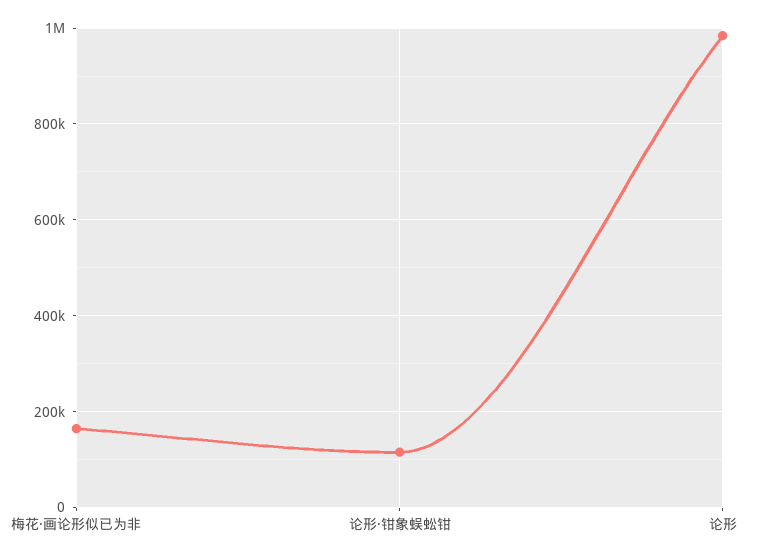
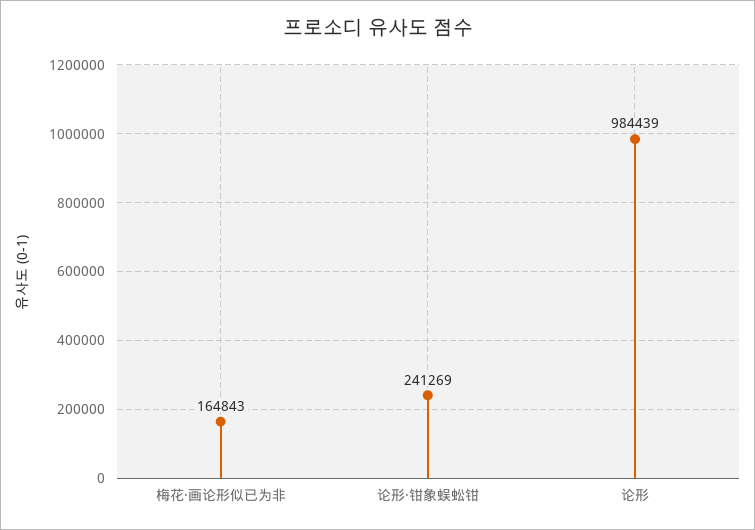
  {
    "梅花·画论形似已为非": 164843,
-   "论形·钳象蜈蚣钳": 120000,
+   "论形·钳象蜈蚣钳": 241269,
    "论形": 984439
  }

